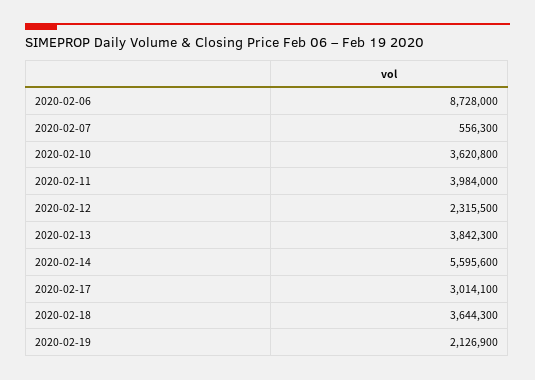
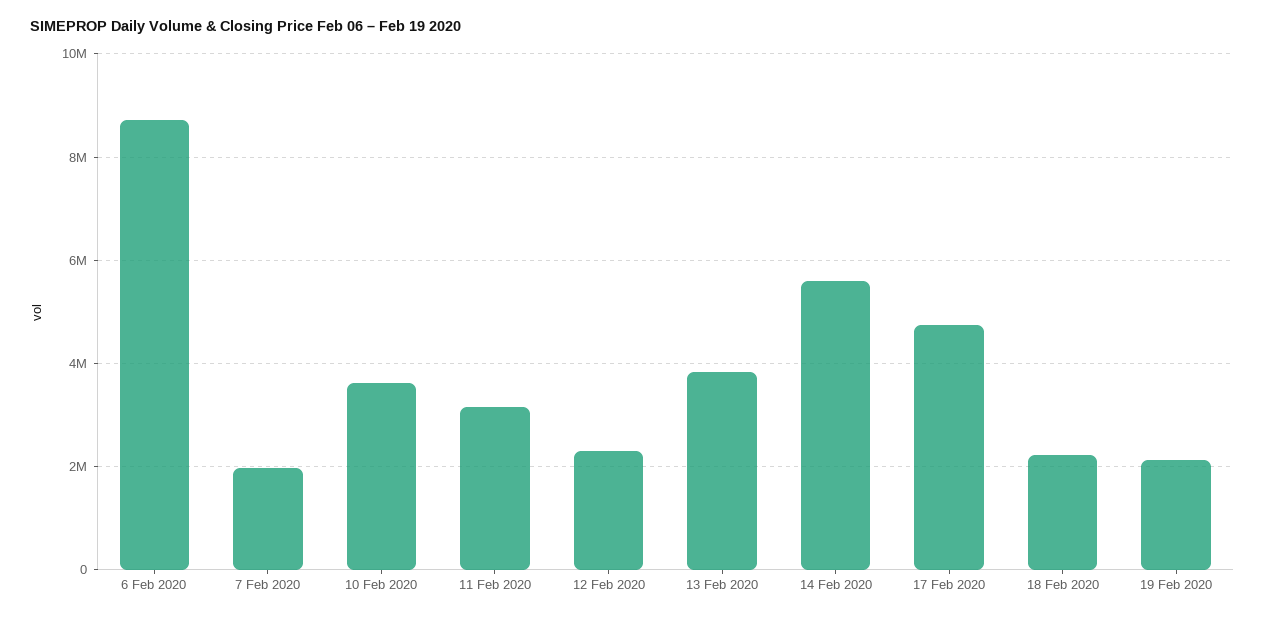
  {
    "2020-02-06": 8728000,
-   "2020-02-07": 556300,
+   "2020-02-07": 2000000,
    "2020-02-10": 3620800,
-   "2020-02-11": 3984000,
+   "2020-02-11": 3200000,
    "2020-02-12": 2315500,
    "2020-02-13": 3842300,
    "2020-02-14": 5595600,
-   "2020-02-17": 3014100,
+   "2020-02-17": 4800000,
-   "2020-02-18": 3644300,
+   "2020-02-18": 2200000,
    "2020-02-19": 2126900
  }

